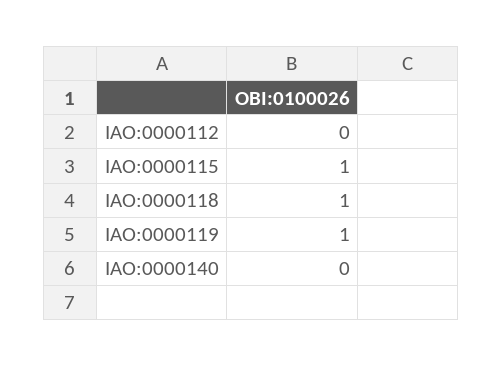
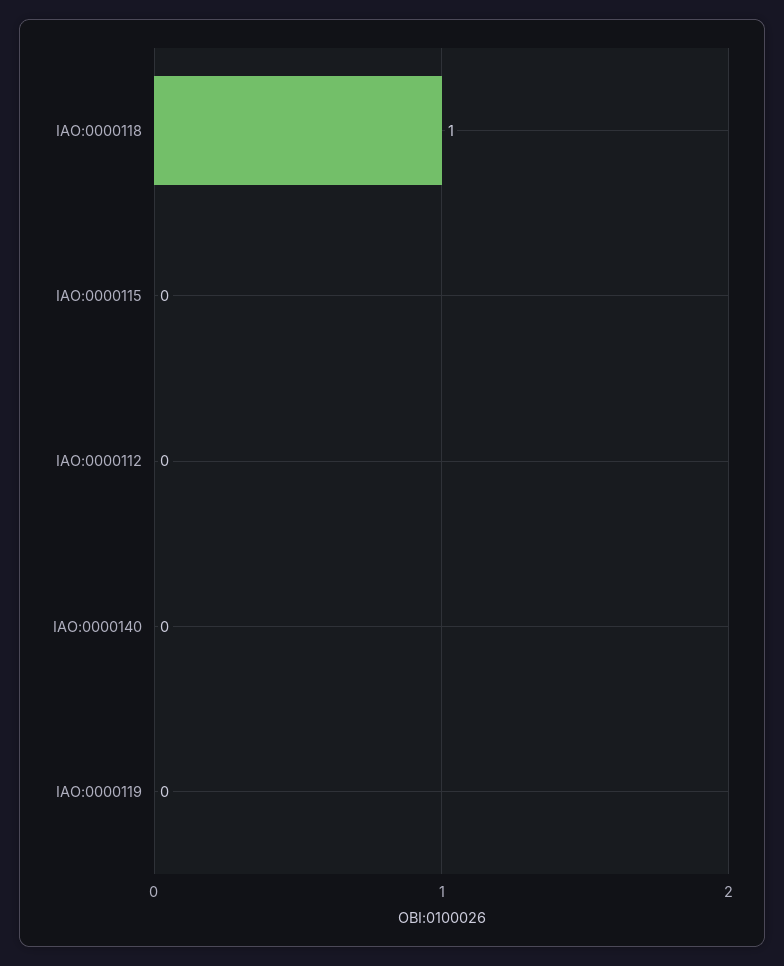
  {
    "IAO:0000112": 0,
-   "IAO:0000115": 1,
+   "IAO:0000115": 0,
    "IAO:0000118": 1,
-   "IAO:0000119": 1,
+   "IAO:0000119": 0,
    "IAO:0000140": 0
  }

